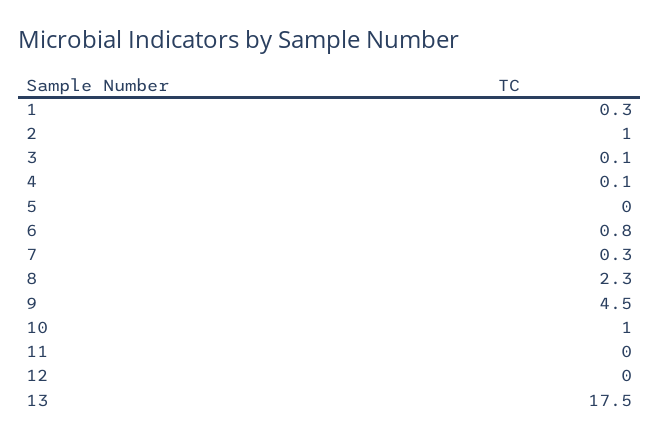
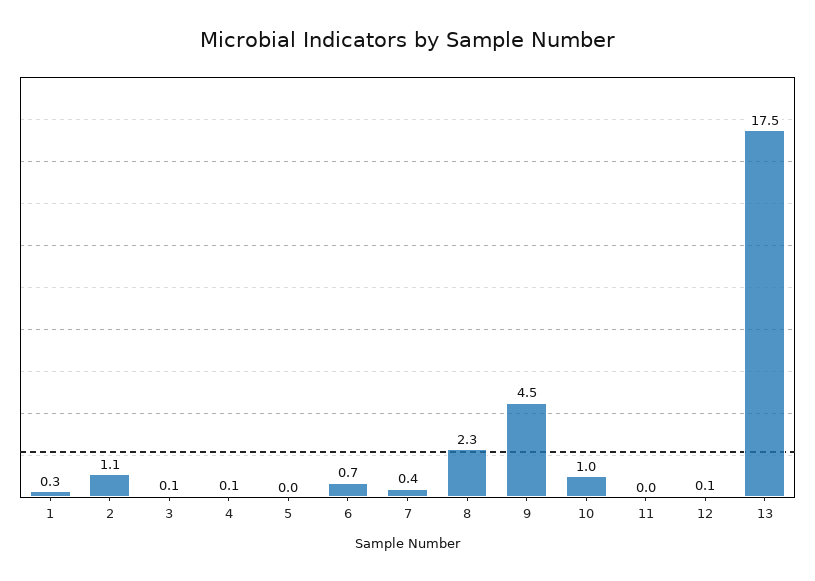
  {
    "1": 0.3,
-   "2": 1,
+   "2": 1.1,
    "3": 0.1,
    "4": 0.1,
    "5": 0,
-   "6": 0.8,
+   "6": 0.7,
-   "7": 0.3,
+   "7": 0.4,
    "8": 2.3,
    "9": 4.5,
    "10": 1,
    "11": 0,
-   "12": 0,
+   "12": 0.1,
    "13": 17.5
  }

